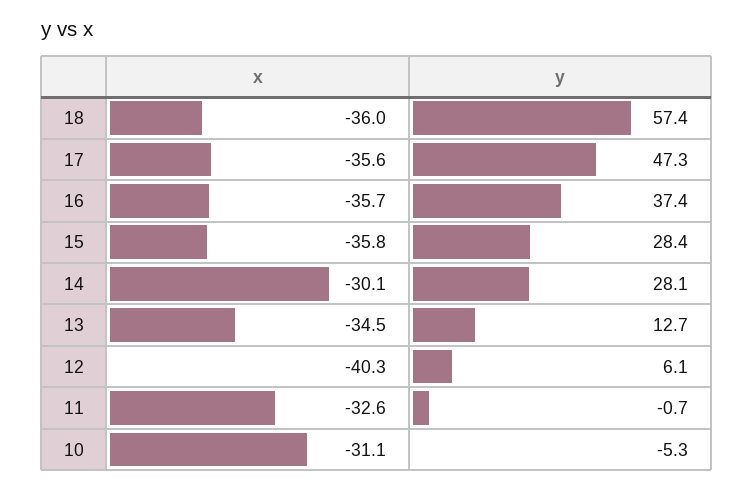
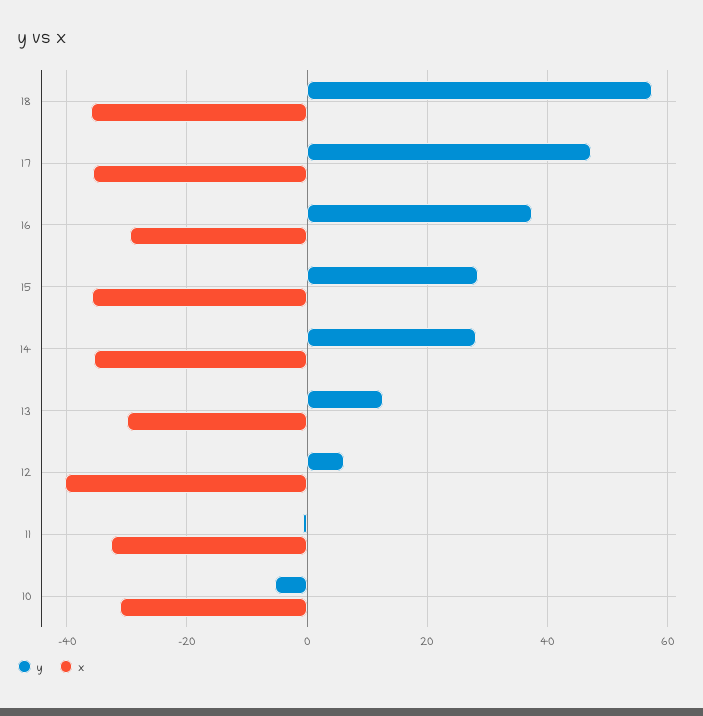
  {
    "x": {
      "18": -36,
      "17": -35.6,
-     "16": -35.7,
+     "16": -30,
      "15": -35.8,
-     "14": -30.1,
+     "14": -36,
-     "13": -34.5,
+     "13": -30,
      "12": -40.3,
      "11": -32.6,
      "10": -31.1
    },
    "y": {
      "18": 57.4,
      "17": 47.3,
      "16": 37.4,
      "15": 28.4,
      "14": 28.1,
      "13": 12.7,
      "12": 6.1,
      "11": -0.7,
      "10": -5.3
    }
  }

